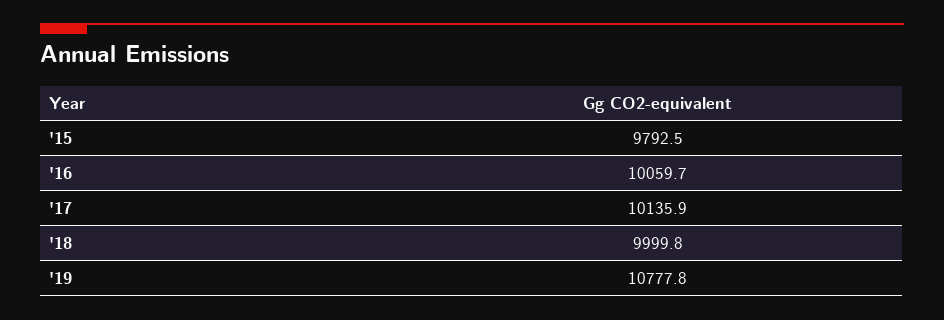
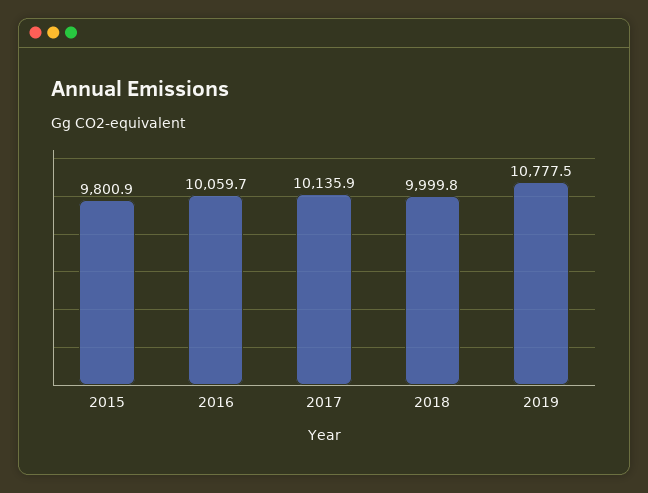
  {
-   "'15": 9792.5,
+   "'15": 9800.9,
    "'16": 10059.7,
    "'17": 10135.9,
    "'18": 9999.8,
-   "'19": 10777.8
+   "'19": 10777.5
  }

